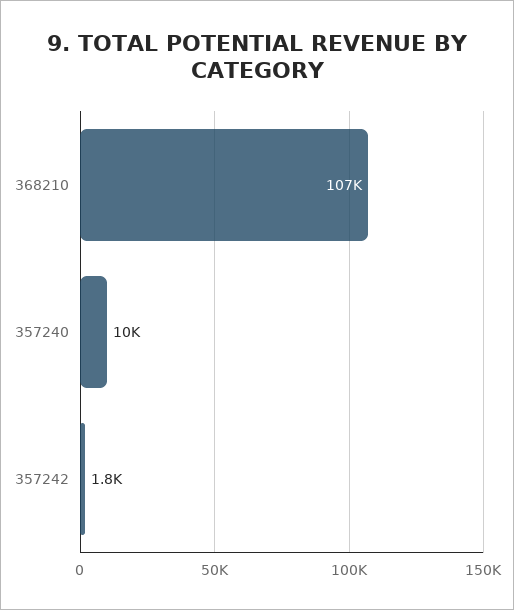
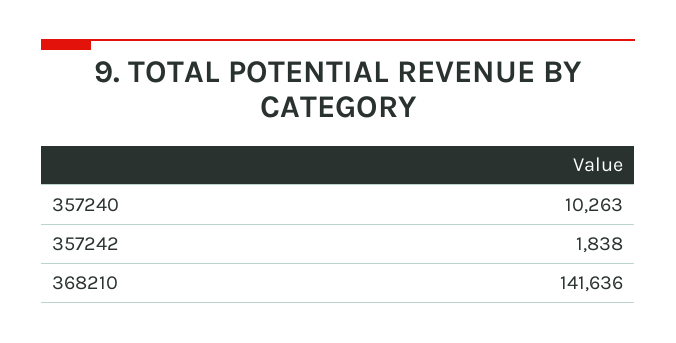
  {
-   "368210": 107000,
+   "368210": 141636,
    "357240": 10263,
    "357242": 1838
  }

